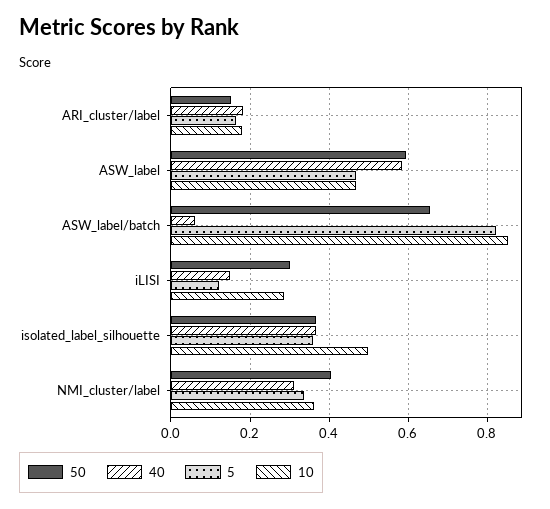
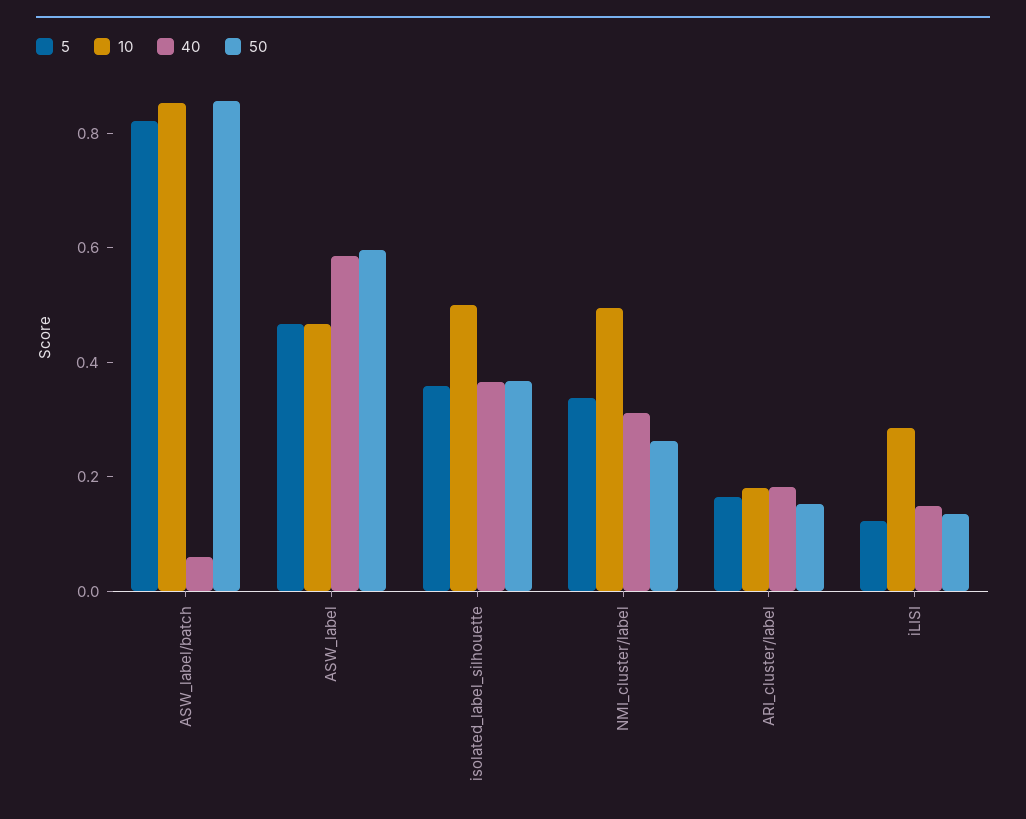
  {
    "50": {
      "ARI_cluster/label": 0.16,
      "ASW_label": 0.6,
-     "ASW_label/batch": 0.66,
+     "ASW_label/batch": 0.85,
-     "iLISI": 0.3,
+     "iLISI": 0.15,
      "isolated_label_silhouette": 0.36,
-     "NMI_cluster/label": 0.4
+     "NMI_cluster/label": 0.25
    },
    "40": {
      "ARI_cluster/label": 0.18,
      "ASW_label": 0.58,
      "ASW_label/batch": 0.06,
      "iLISI": 0.14,
      "isolated_label_silhouette": 0.36,
      "NMI_cluster/label": 0.32
    },
    "5": {
      "ARI_cluster/label": 0.16,
      "ASW_label": 0.46,
      "ASW_label/batch": 0.82,
      "iLISI": 0.12,
      "isolated_label_silhouette": 0.36,
      "NMI_cluster/label": 0.34
    },
    "10": {
      "ARI_cluster/label": 0.18,
      "ASW_label": 0.46,
      "ASW_label/batch": 0.86,
      "iLISI": 0.28,
      "isolated_label_silhouette": 0.5,
-     "NMI_cluster/label": 0.36
+     "NMI_cluster/label": 0.5
    }
  }

